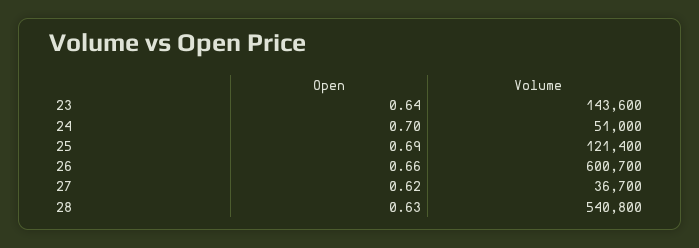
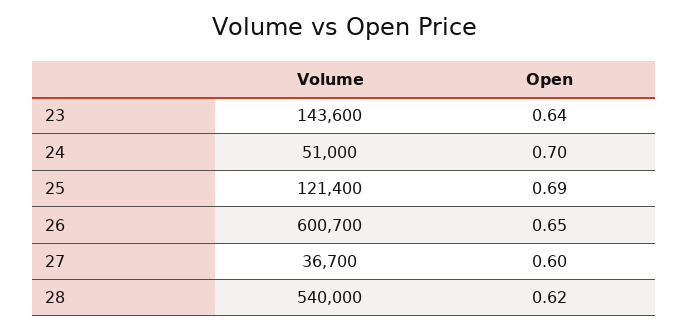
  {
    "Open": {
      "23": 0.64,
      "24": 0.7,
      "25": 0.69,
-     "26": 0.66,
+     "26": 0.65,
-     "27": 0.62,
+     "27": 0.6,
-     "28": 0.63
+     "28": 0.62
    },
    "Volume": {
      "23": 143600,
      "24": 51000,
      "25": 121400,
      "26": 600700,
      "27": 36700,
-     "28": 540800
+     "28": 540000
    }
  }

